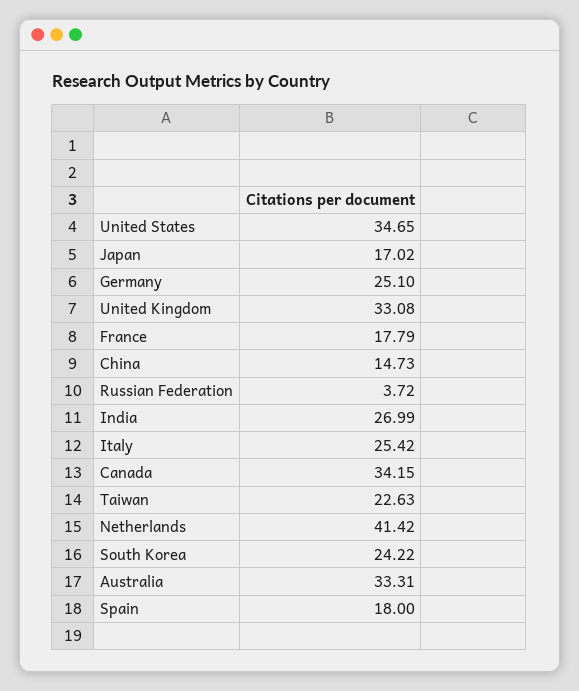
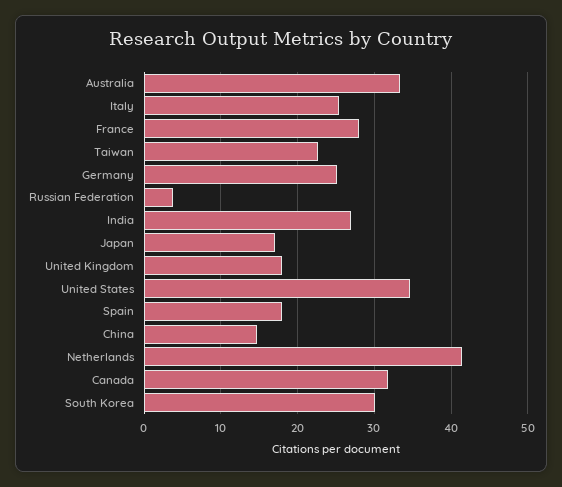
  {
    "United States": 34.65,
    "Japan": 17.02,
    "Germany": 25.1,
-   "United Kingdom": 33.08,
+   "United Kingdom": 18,
-   "France": 17.79,
+   "France": 28,
    "China": 14.73,
    "Russian Federation": 3.72,
    "India": 26.99,
    "Italy": 25.42,
-   "Canada": 34.15,
+   "Canada": 32,
    "Taiwan": 22.63,
    "Netherlands": 41.42,
-   "South Korea": 24.22,
+   "South Korea": 30,
    "Australia": 33.31,
    "Spain": 18
  }

